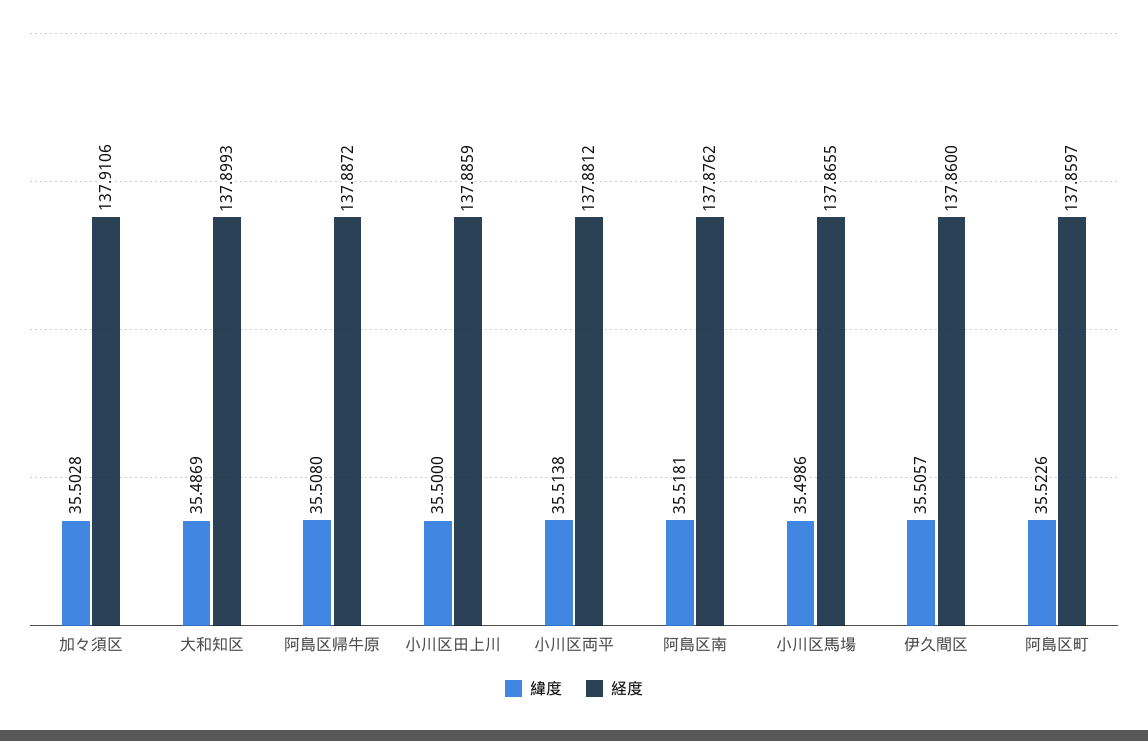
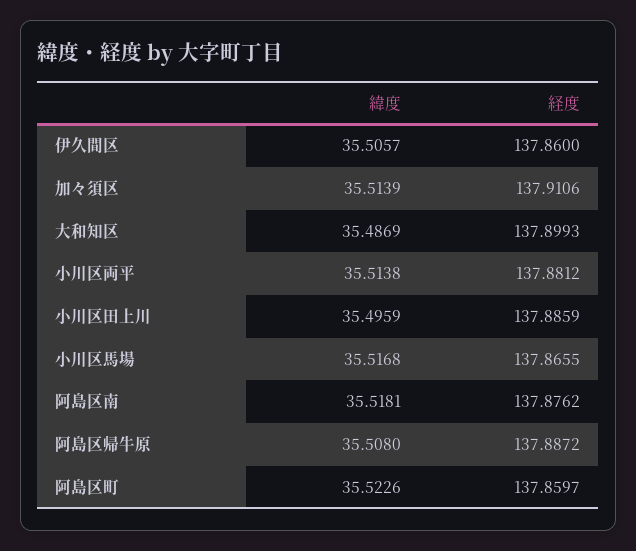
  {
    "緯度": {
-     "加々須区": 35.5028,
+     "加々須区": 35.5139,
      "大和知区": 35.4869,
      "阿島区帰牛原": 35.508,
-     "小川区田上川": 35.5,
+     "小川区田上川": 35.4959,
      "小川区両平": 35.5138,
      "阿島区南": 35.5181,
-     "小川区馬場": 35.4986,
+     "小川区馬場": 35.5168,
      "伊久間区": 35.5057,
      "阿島区町": 35.5226
    },
    "経度": {
      "加々須区": 137.9106,
      "大和知区": 137.8993,
      "阿島区帰牛原": 137.8872,
      "小川区田上川": 137.8859,
      "小川区両平": 137.8812,
      "阿島区南": 137.8762,
      "小川区馬場": 137.8655,
      "伊久間区": 137.86,
      "阿島区町": 137.8597
    }
  }

